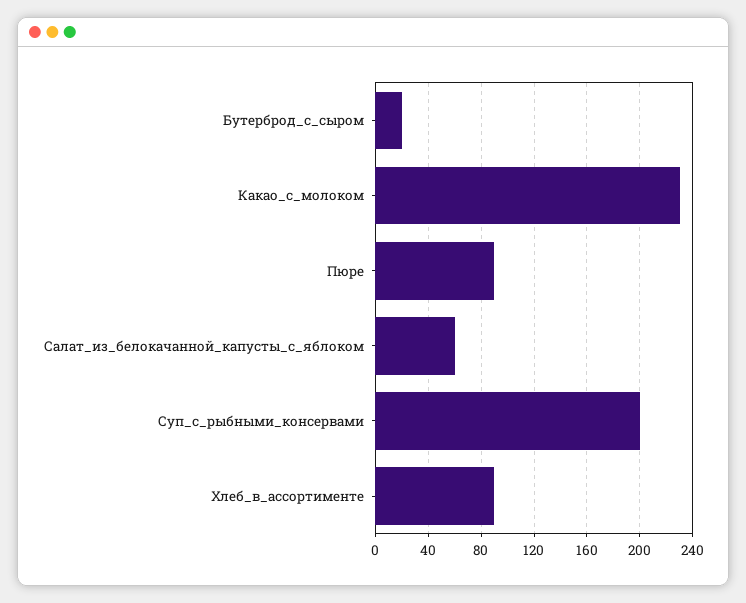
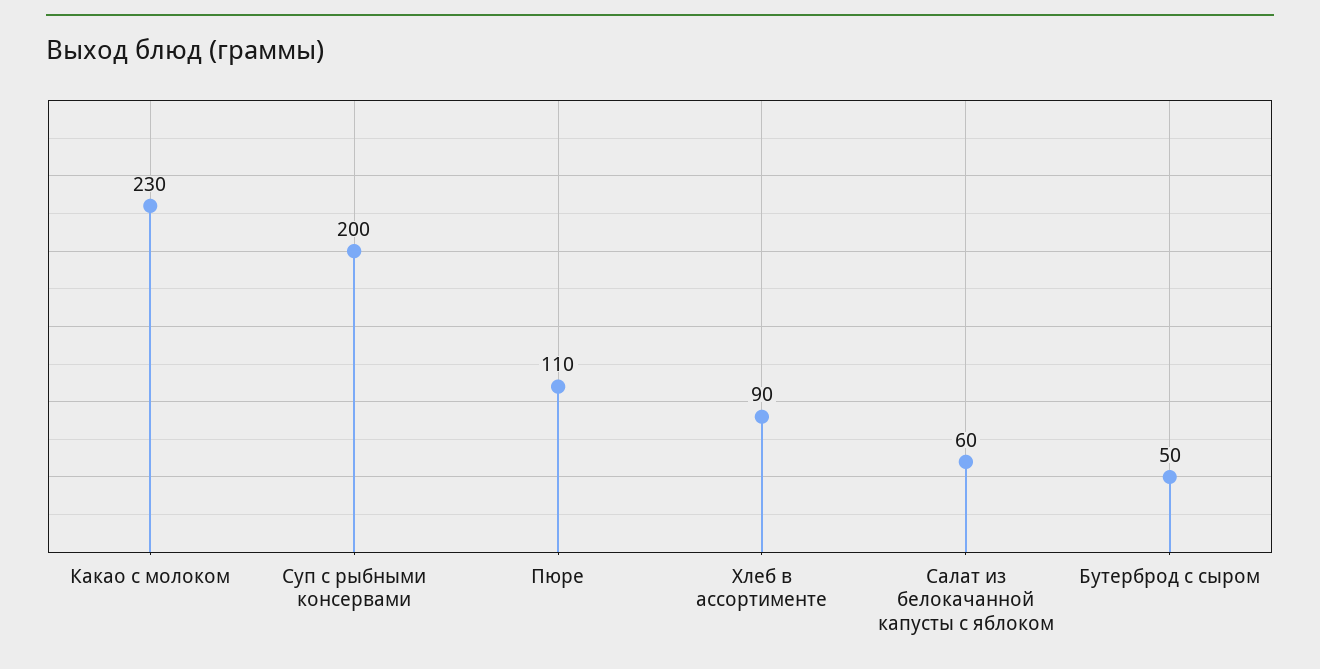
  {
-   "Бутерброд_с_сыром": 20,
+   "Бутерброд_с_сыром": 50,
    "Какао_с_молоком": 230,
-   "Пюре": 90,
+   "Пюре": 110,
    "Салат_из_белокачанной_капусты_с_яблоком": 60,
    "Суп_с_рыбными_консервами": 200,
    "Хлеб_в_ассортименте": 90
  }

